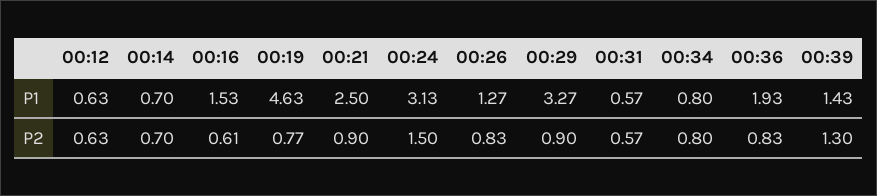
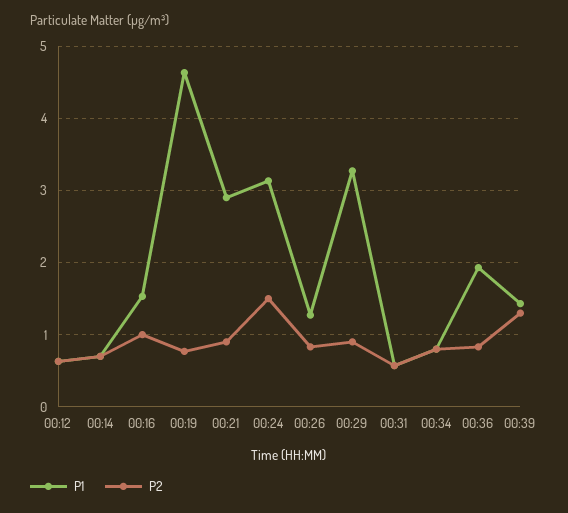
  {
    "P1": {
      "00:12": 0.63,
      "00:14": 0.7,
      "00:16": 1.53,
      "00:19": 4.63,
-     "00:21": 2.5,
+     "00:21": 2.9,
      "00:24": 3.13,
      "00:26": 1.27,
      "00:29": 3.27,
      "00:31": 0.57,
      "00:34": 0.8,
      "00:36": 1.93,
      "00:39": 1.43
    },
    "P2": {
      "00:12": 0.63,
      "00:14": 0.7,
-     "00:16": 0.61,
+     "00:16": 1,
      "00:19": 0.77,
      "00:21": 0.9,
      "00:24": 1.5,
      "00:26": 0.83,
      "00:29": 0.9,
      "00:31": 0.57,
      "00:34": 0.8,
      "00:36": 0.83,
      "00:39": 1.3
    }
  }

